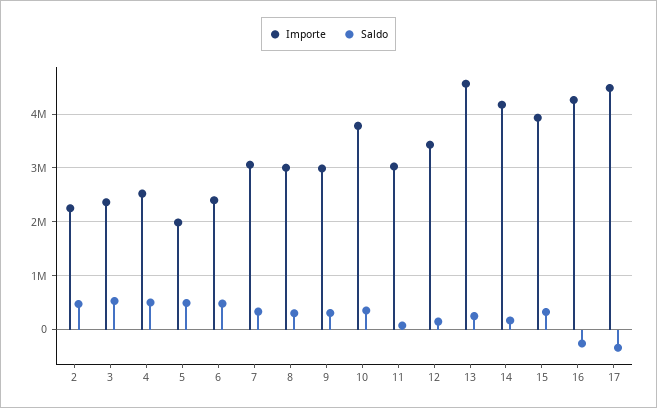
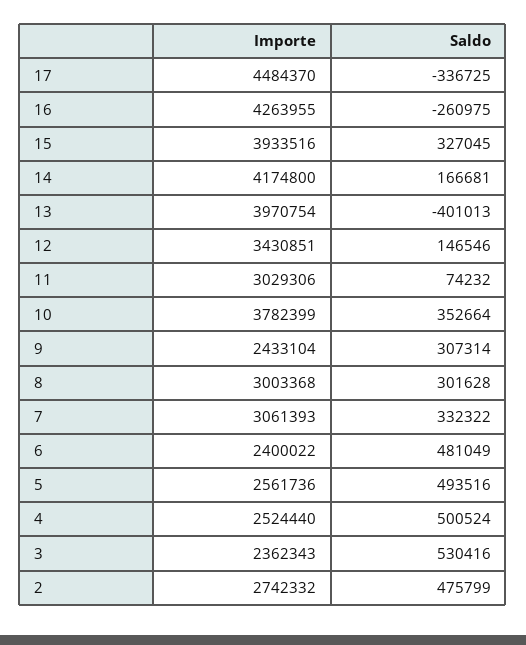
  {
    "Importe": {
-     "2": 2200000,
+     "2": 2742332,
      "3": 2362343,
      "4": 2524440,
-     "5": 2000000,
+     "5": 2561736,
      "6": 2400022,
      "7": 3061393,
      "8": 3003368,
-     "9": 3000000,
+     "9": 2433104,
      "10": 3782399,
      "11": 3029306,
      "12": 3430851,
-     "13": 4600000,
+     "13": 3970754,
      "14": 4174800,
      "15": 3933516,
      "16": 4263955,
      "17": 4484370
    },
    "Saldo": {
      "2": 475799,
      "3": 530416,
      "4": 500524,
      "5": 493516,
      "6": 481049,
      "7": 332322,
      "8": 301628,
      "9": 307314,
      "10": 352664,
      "11": 74232,
      "12": 146546,
-     "13": 200000,
+     "13": -401013,
      "14": 166681,
      "15": 327045,
      "16": -260975,
      "17": -336725
    }
  }

